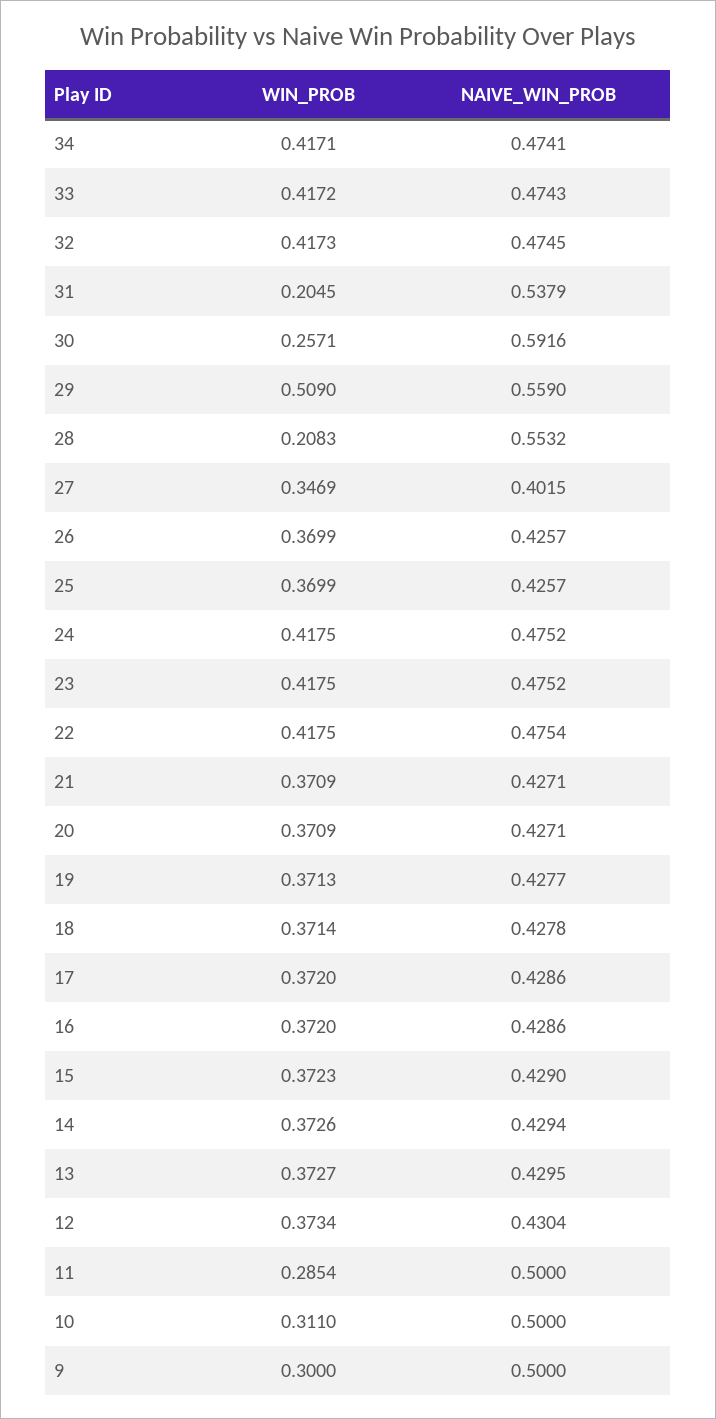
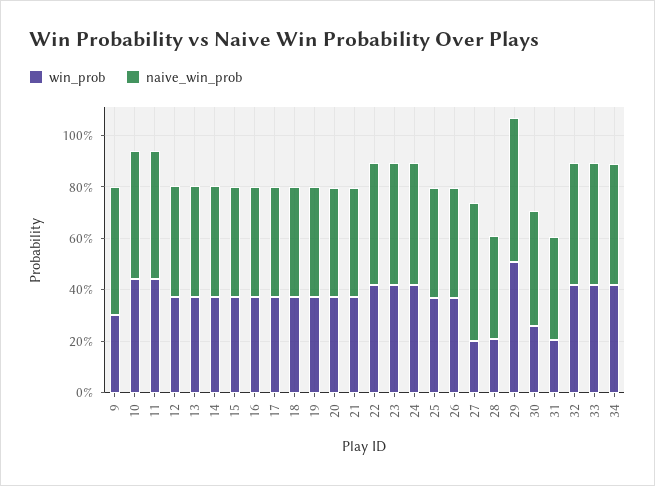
  {
    "WIN_PROB": {
      "34": 0.4171,
      "33": 0.4172,
      "32": 0.4173,
      "31": 0.2045,
      "30": 0.2571,
      "29": 0.509,
      "28": 0.2083,
-     "27": 0.3469,
+     "27": 0.2,
      "26": 0.3699,
      "25": 0.3699,
      "24": 0.4175,
      "23": 0.4175,
      "22": 0.4175,
      "21": 0.3709,
      "20": 0.3709,
      "19": 0.3713,
      "18": 0.3714,
      "17": 0.372,
      "16": 0.372,
      "15": 0.3723,
      "14": 0.3726,
      "13": 0.3727,
      "12": 0.3734,
-     "11": 0.2854,
+     "11": 0.45,
-     "10": 0.311,
+     "10": 0.45,
      "9": 0.3
    },
    "NAIVE_WIN_PROB": {
      "34": 0.4741,
      "33": 0.4743,
      "32": 0.4745,
-     "31": 0.5379,
+     "31": 0.4,
-     "30": 0.5916,
+     "30": 0.45,
      "29": 0.559,
-     "28": 0.5532,
+     "28": 0.4,
-     "27": 0.4015,
+     "27": 0.55,
      "26": 0.4257,
      "25": 0.4257,
      "24": 0.4752,
      "23": 0.4752,
      "22": 0.4754,
      "21": 0.4271,
      "20": 0.4271,
      "19": 0.4277,
      "18": 0.4278,
      "17": 0.4286,
      "16": 0.4286,
      "15": 0.429,
      "14": 0.4294,
      "13": 0.4295,
      "12": 0.4304,
      "11": 0.5,
      "10": 0.5,
      "9": 0.5
    }
  }

